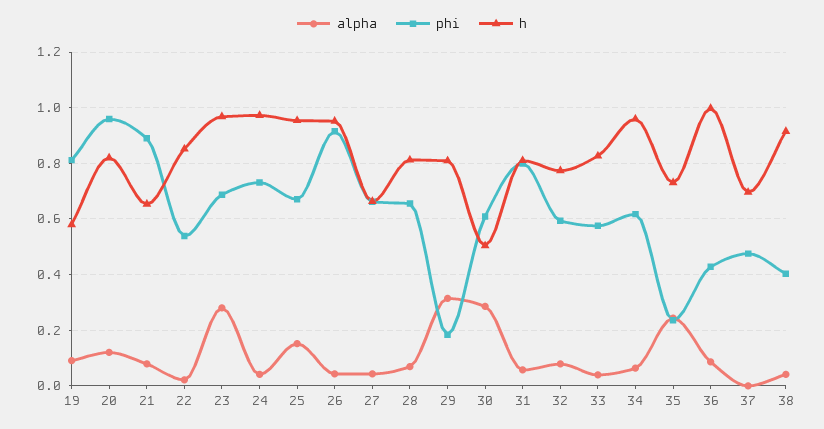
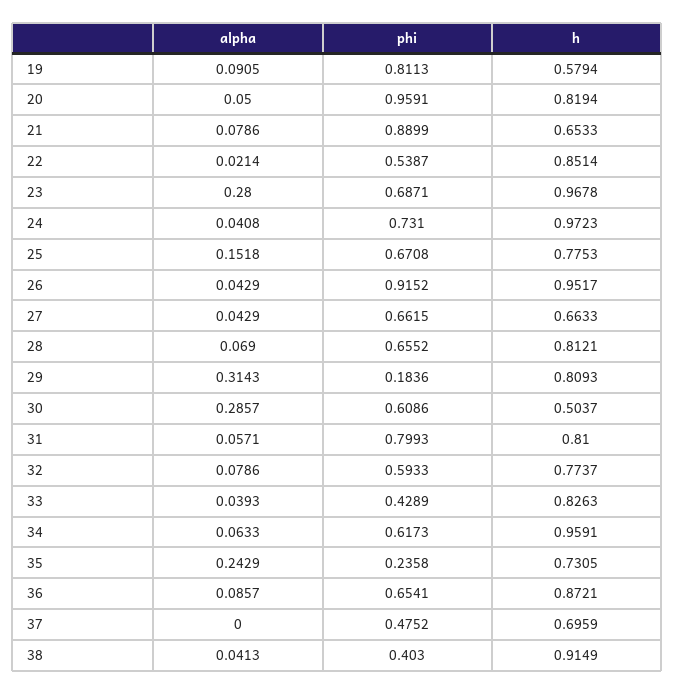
  {
    "alpha": {
      "19": 0.0905,
-     "20": 0.125,
+     "20": 0.05,
      "21": 0.0786,
      "22": 0.0214,
      "23": 0.28,
      "24": 0.0408,
      "25": 0.1518,
      "26": 0.0429,
      "27": 0.0429,
      "28": 0.069,
      "29": 0.3143,
      "30": 0.2857,
      "31": 0.0571,
      "32": 0.0786,
      "33": 0.0393,
      "34": 0.0633,
      "35": 0.2429,
      "36": 0.0857,
      "37": 0,
      "38": 0.0413
    },
    "phi": {
      "19": 0.8113,
      "20": 0.9591,
      "21": 0.8899,
      "22": 0.5387,
      "23": 0.6871,
      "24": 0.731,
      "25": 0.6708,
      "26": 0.9152,
      "27": 0.6615,
      "28": 0.6552,
      "29": 0.1836,
      "30": 0.6086,
      "31": 0.7993,
      "32": 0.5933,
-     "33": 0.575,
+     "33": 0.4289,
      "34": 0.6173,
      "35": 0.2358,
-     "36": 0.425,
+     "36": 0.6541,
      "37": 0.4752,
      "38": 0.403
    },
    "h": {
      "19": 0.5794,
      "20": 0.8194,
      "21": 0.6533,
      "22": 0.8514,
      "23": 0.9678,
      "24": 0.9723,
-     "25": 0.95,
+     "25": 0.7753,
      "26": 0.9517,
      "27": 0.6633,
      "28": 0.8121,
      "29": 0.8093,
      "30": 0.5037,
      "31": 0.81,
      "32": 0.7737,
      "33": 0.8263,
      "34": 0.9591,
      "35": 0.7305,
-     "36": 1,
+     "36": 0.8721,
      "37": 0.6959,
      "38": 0.9149
    }
  }

